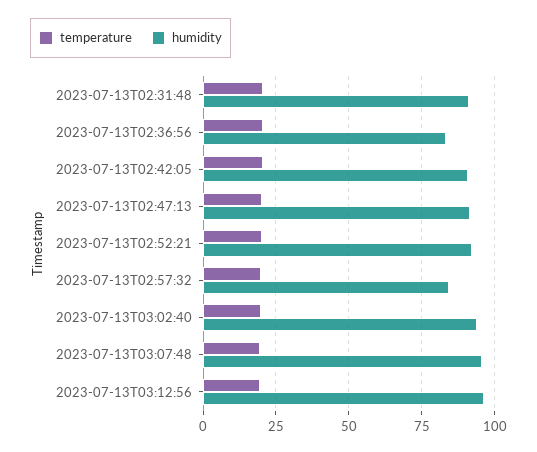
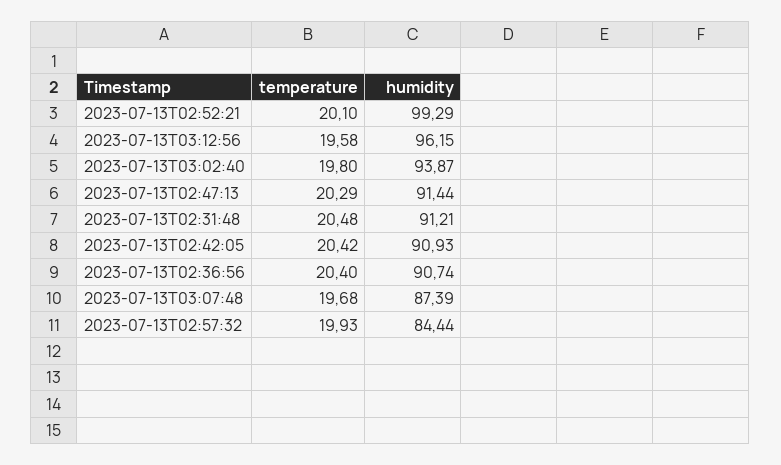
  {
    "temperature": {
      "2023-07-13T02:31:48": 20.48,
      "2023-07-13T02:36:56": 20.4,
      "2023-07-13T02:42:05": 20.42,
      "2023-07-13T02:47:13": 20.29,
      "2023-07-13T02:52:21": 20.1,
      "2023-07-13T02:57:32": 19.93,
      "2023-07-13T03:02:40": 19.8,
      "2023-07-13T03:07:48": 19.68,
      "2023-07-13T03:12:56": 19.58
    },
    "humidity": {
      "2023-07-13T02:31:48": 91.21,
-     "2023-07-13T02:36:56": 82.5,
+     "2023-07-13T02:36:56": 90.74,
      "2023-07-13T02:42:05": 90.93,
      "2023-07-13T02:47:13": 91.44,
-     "2023-07-13T02:52:21": 92.5,
+     "2023-07-13T02:52:21": 99.29,
      "2023-07-13T02:57:32": 84.44,
      "2023-07-13T03:02:40": 93.87,
-     "2023-07-13T03:07:48": 95,
+     "2023-07-13T03:07:48": 87.39,
      "2023-07-13T03:12:56": 96.15
    }
  }

